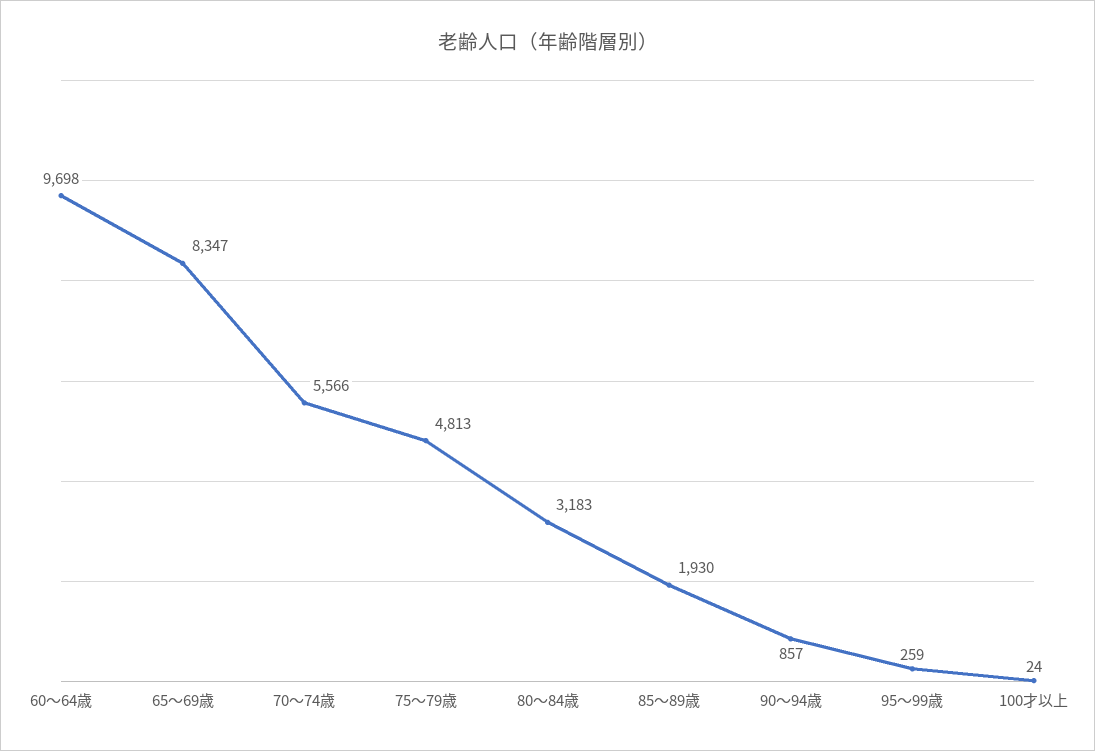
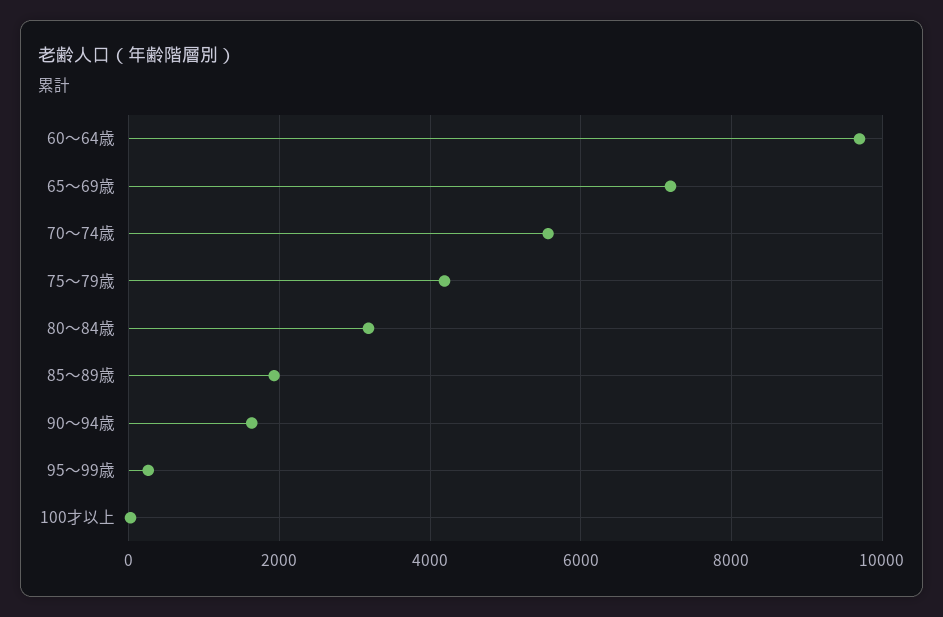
  {
    "60～64歳": 9698,
-   "65～69歳": 8347,
+   "65～69歳": 7200,
    "70～74歳": 5566,
-   "75～79歳": 4813,
+   "75～79歳": 4200,
    "80～84歳": 3183,
    "85～89歳": 1930,
-   "90～94歳": 857,
+   "90～94歳": 1600,
    "95～99歳": 259,
    "100才以上": 24
  }

